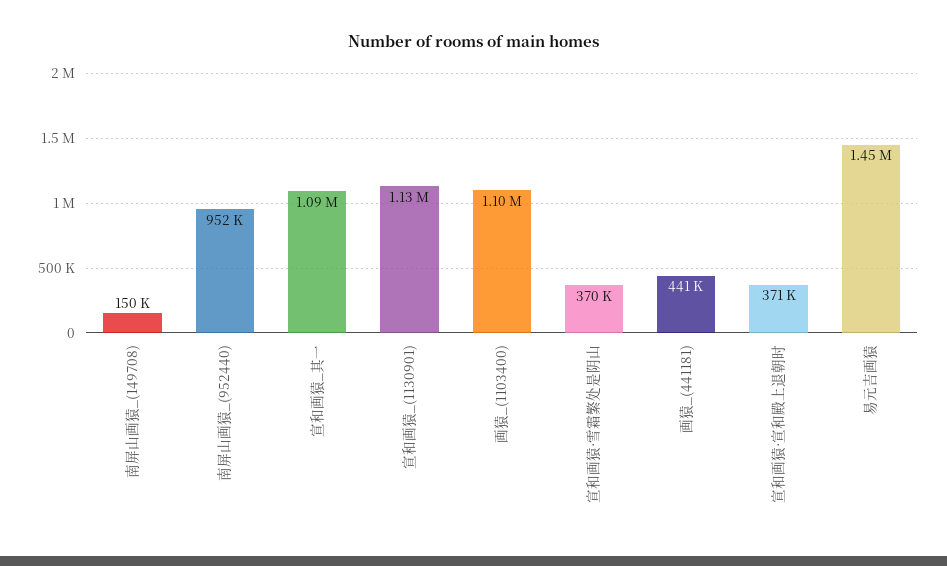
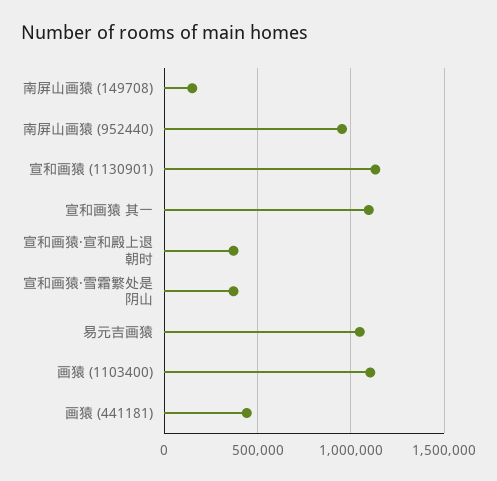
  {
    "南屏山画猿_(149708)": 150000,
    "南屏山画猿_(952440)": 952000,
    "宣和画猿_其一": 1090000,
    "宣和画猿_(1130901)": 1130000,
    "画猿_(1103400)": 1100000,
    "宣和画猿·雪霜繁处是阴山": 370000,
    "画猿_(441181)": 441000,
    "宣和画猿·宣和殿上退朝时": 371000,
-   "易元吉画猿": 1450000
+   "易元吉画猿": 1050000
  }

